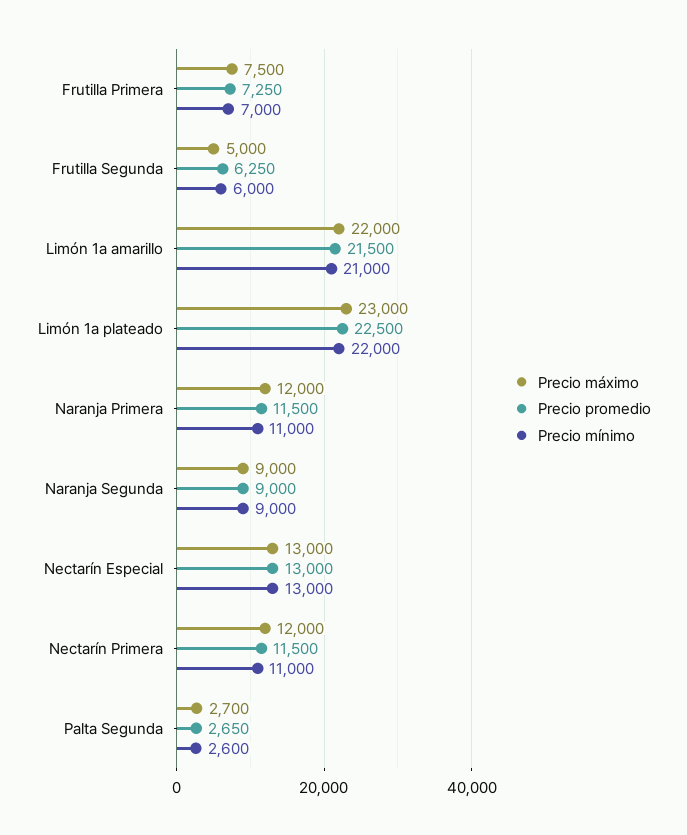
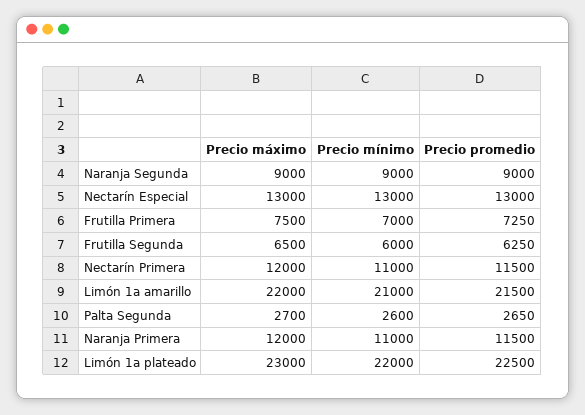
  {
    "Precio máximo": {
      "Frutilla Primera": 7500,
-     "Frutilla Segunda": 5000,
+     "Frutilla Segunda": 6500,
      "Limón 1a amarillo": 22000,
      "Limón 1a plateado": 23000,
      "Naranja Primera": 12000,
      "Naranja Segunda": 9000,
      "Nectarín Especial": 13000,
      "Nectarín Primera": 12000,
      "Palta Segunda": 2700
    },
    "Precio promedio": {
      "Frutilla Primera": 7250,
      "Frutilla Segunda": 6250,
      "Limón 1a amarillo": 21500,
      "Limón 1a plateado": 22500,
      "Naranja Primera": 11500,
      "Naranja Segunda": 9000,
      "Nectarín Especial": 13000,
      "Nectarín Primera": 11500,
      "Palta Segunda": 2650
    },
    "Precio mínimo": {
      "Frutilla Primera": 7000,
      "Frutilla Segunda": 6000,
      "Limón 1a amarillo": 21000,
      "Limón 1a plateado": 22000,
      "Naranja Primera": 11000,
      "Naranja Segunda": 9000,
      "Nectarín Especial": 13000,
      "Nectarín Primera": 11000,
      "Palta Segunda": 2600
    }
  }

